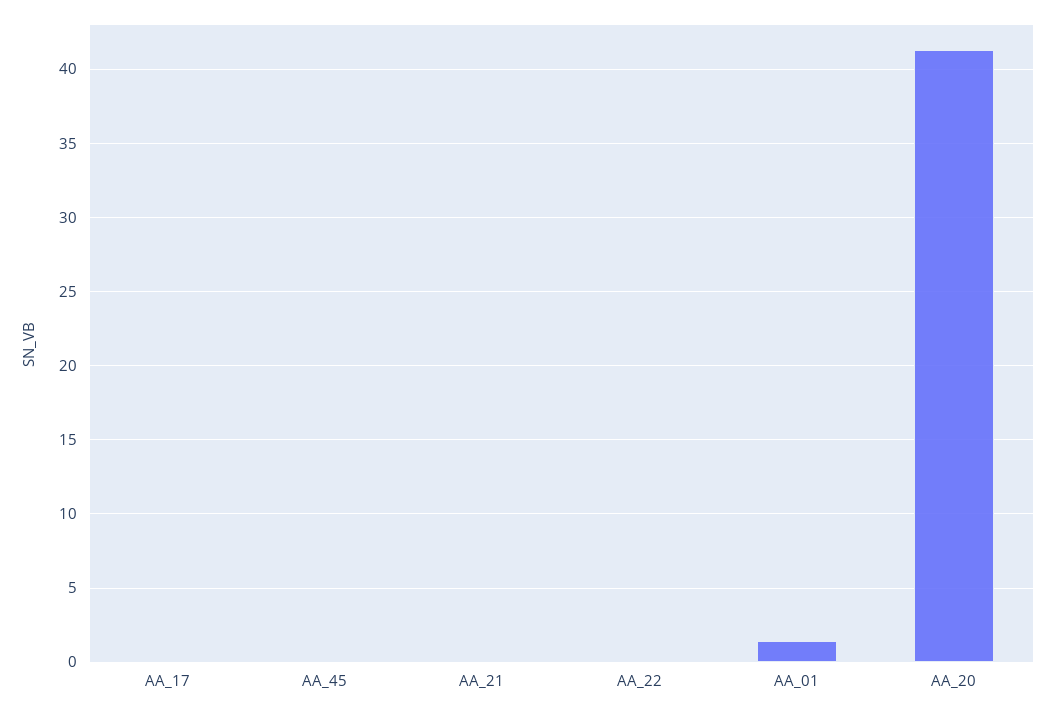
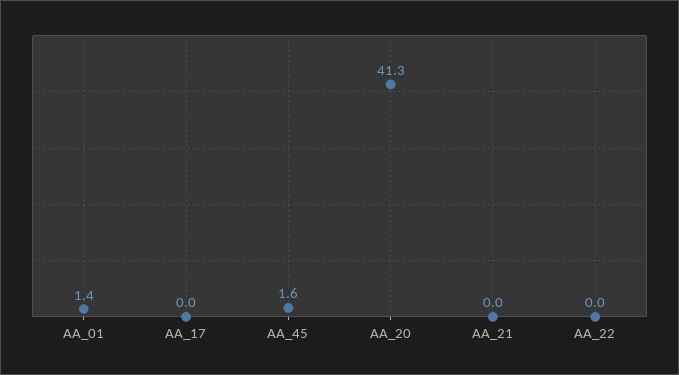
  {
    "AA_17": 0,
-   "AA_45": 0,
+   "AA_45": 1.6,
    "AA_21": 0,
    "AA_22": 0,
    "AA_01": 1.4,
    "AA_20": 41.3
  }

